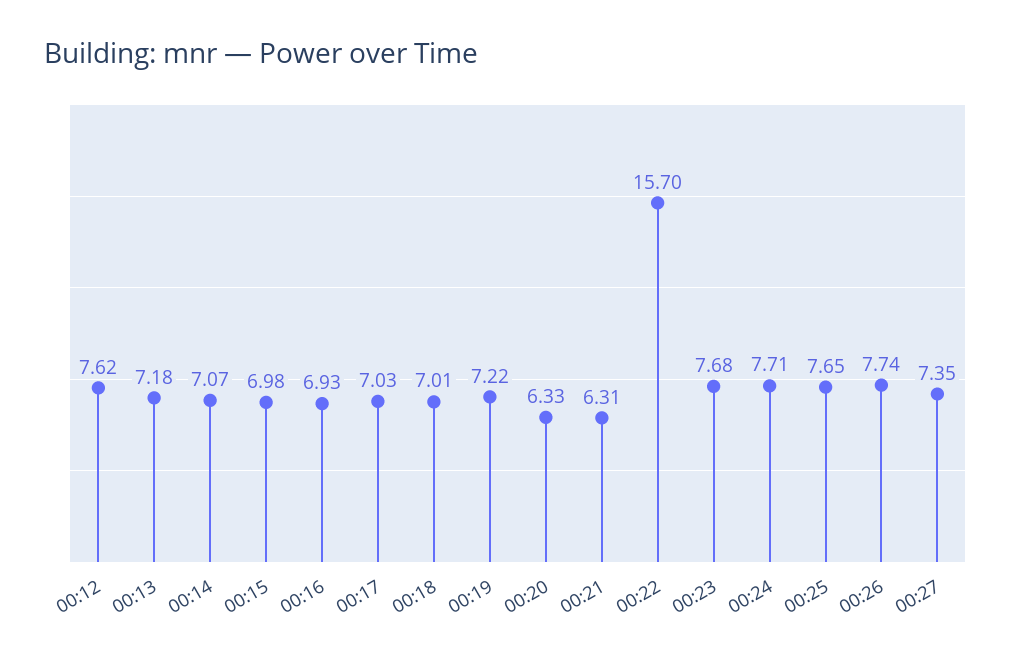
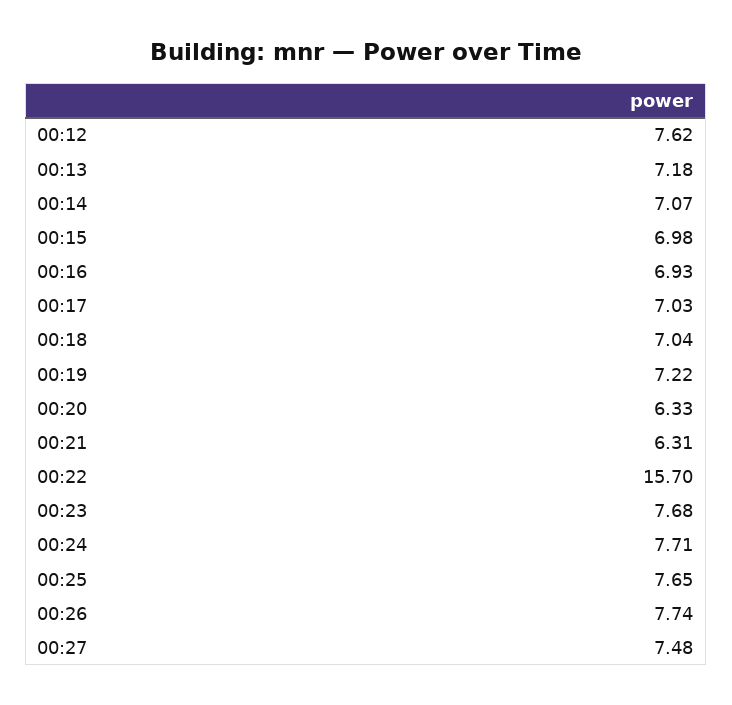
  {
    "00:12": 7.62,
    "00:13": 7.18,
    "00:14": 7.07,
    "00:15": 6.98,
    "00:16": 6.93,
    "00:17": 7.03,
-   "00:18": 7.01,
+   "00:18": 7.04,
    "00:19": 7.22,
    "00:20": 6.33,
    "00:21": 6.31,
    "00:22": 15.7,
    "00:23": 7.68,
    "00:24": 7.71,
    "00:25": 7.65,
    "00:26": 7.74,
-   "00:27": 7.35
+   "00:27": 7.48
  }

